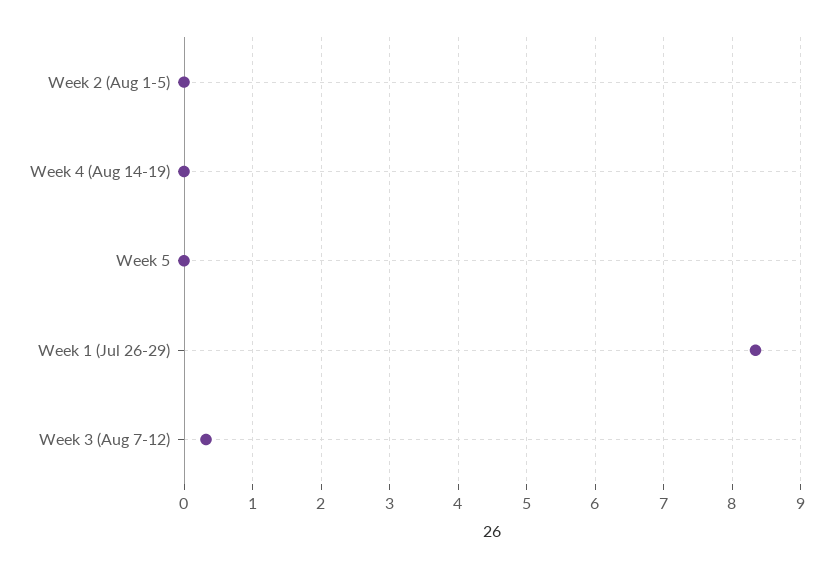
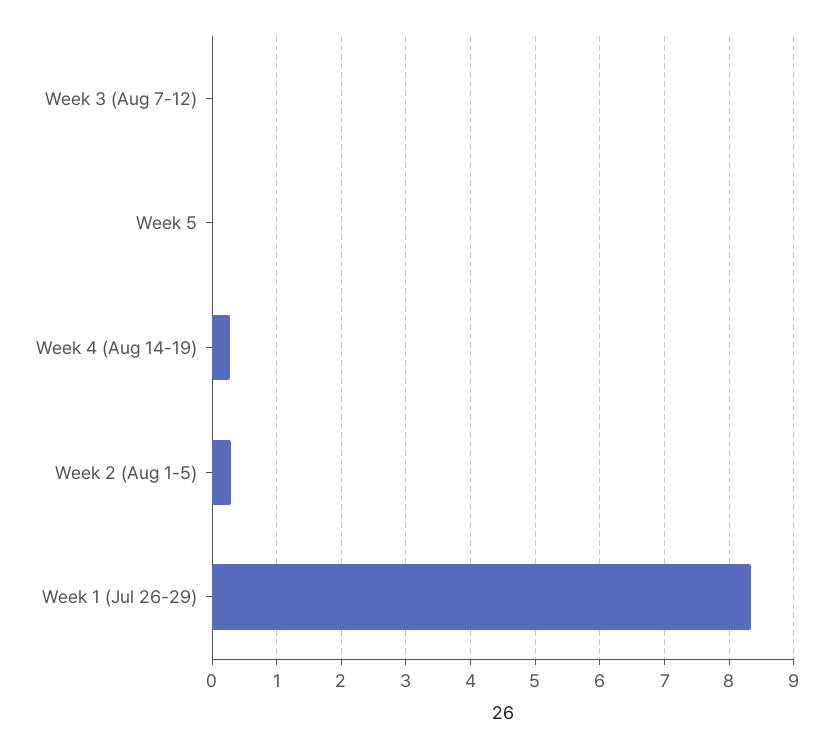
  {
-   "Week 2 (Aug 1-5)": 0,
+   "Week 2 (Aug 1-5)": 0.3,
-   "Week 4 (Aug 14-19)": 0,
+   "Week 4 (Aug 14-19)": 0.3,
    "Week 5": 0,
    "Week 1 (Jul 26-29)": 8.3,
-   "Week 3 (Aug 7-12)": 0.3
+   "Week 3 (Aug 7-12)": 0
  }

